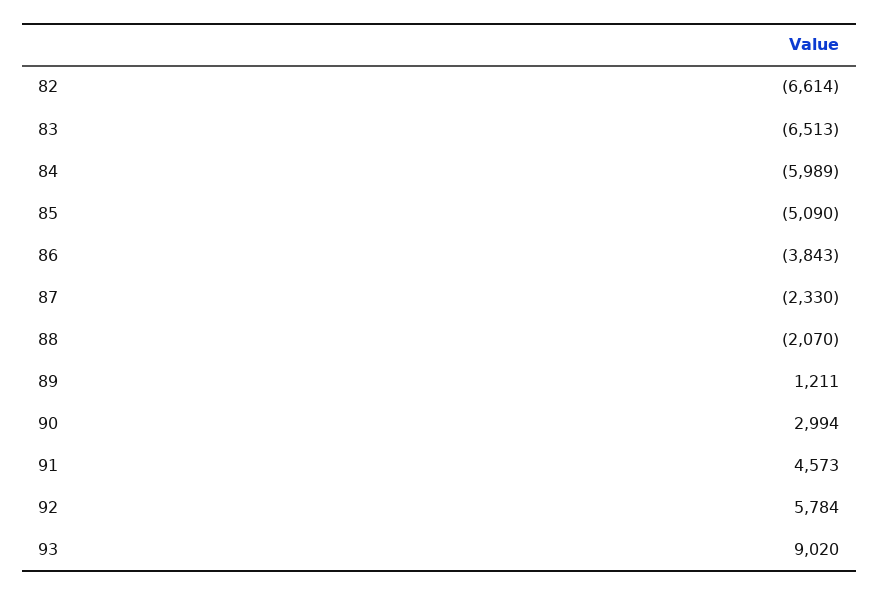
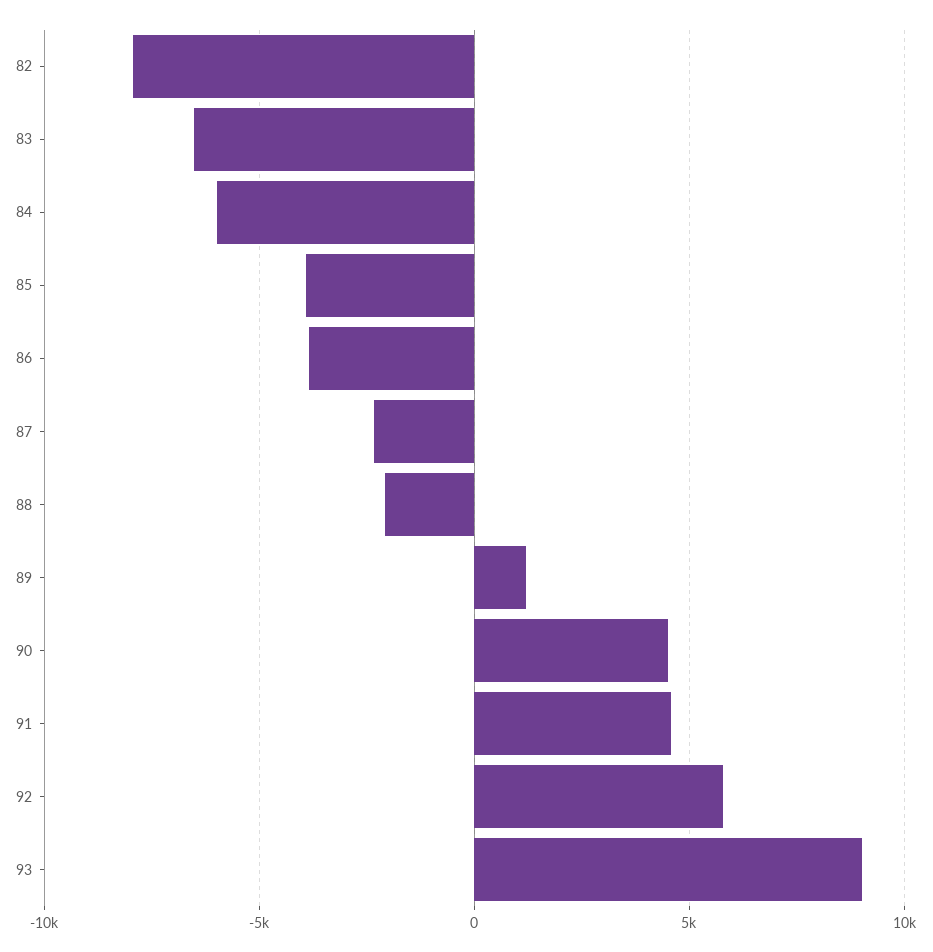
  {
-   "82": -6614,
+   "82": -8000,
    "83": -6513,
    "84": -5989,
-   "85": -5090,
+   "85": -4000,
    "86": -3843,
    "87": -2330,
    "88": -2070,
    "89": 1211,
-   "90": 2994,
+   "90": 4500,
    "91": 4573,
    "92": 5784,
    "93": 9020
  }

